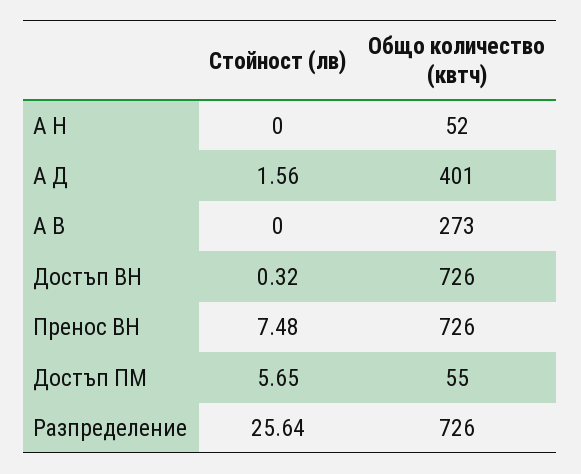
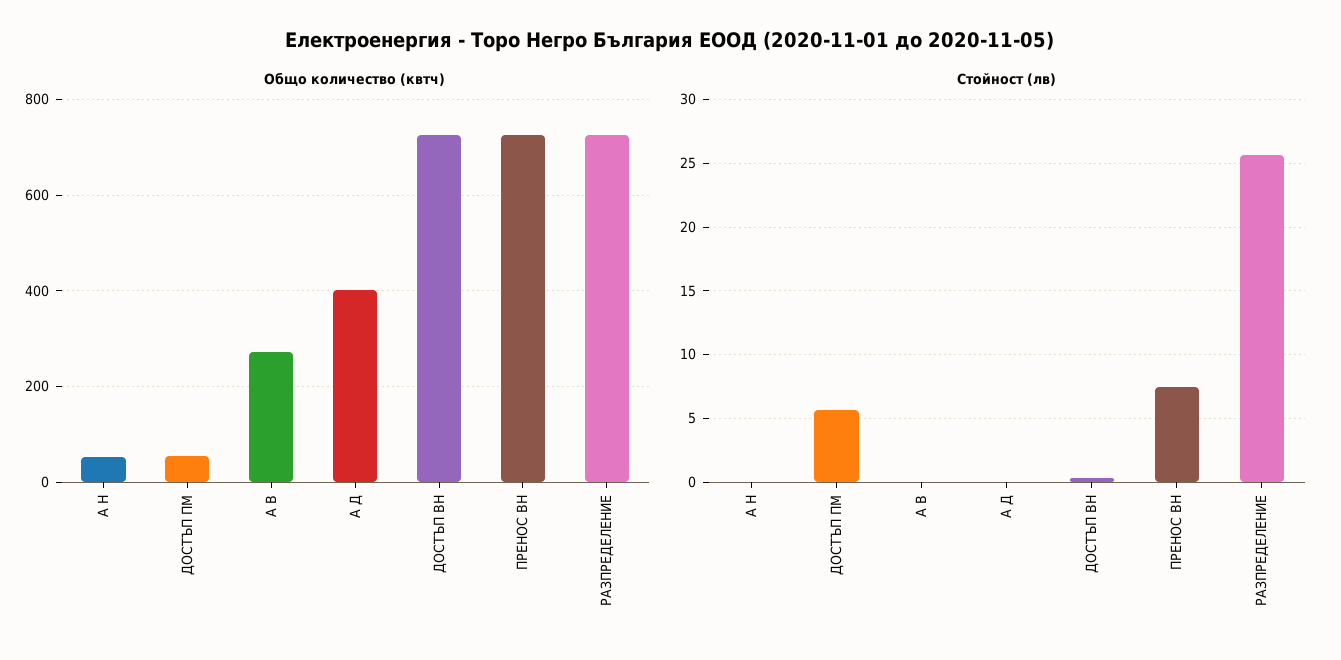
  {
    "Стойност (лв)": {
      "А Н": 0,
-     "А Д": 1.56,
+     "А Д": 0,
      "А В": 0,
      "Достъп ВН": 0.32,
      "Пренос ВН": 7.48,
      "Достъп ПМ": 5.65,
      "Разпределение": 25.64
    },
    "Общо количество (квтч)": {
      "А Н": 52,
      "А Д": 401,
      "А В": 273,
      "Достъп ВН": 726,
      "Пренос ВН": 726,
      "Достъп ПМ": 55,
      "Разпределение": 726
    }
  }

